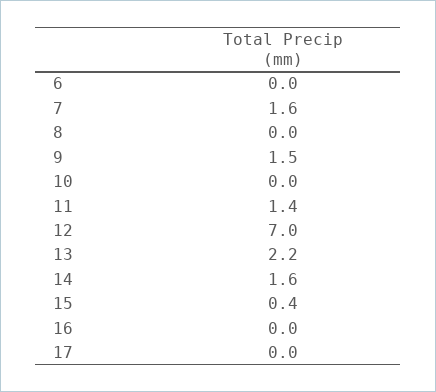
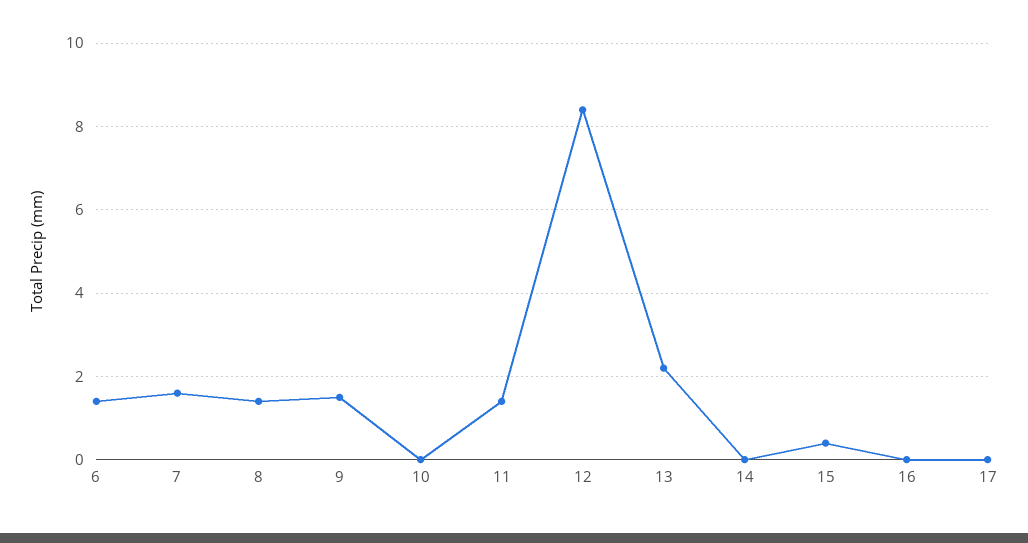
  {
-   "6": 0,
+   "6": 1.5,
    "7": 1.6,
-   "8": 0,
+   "8": 1.5,
    "9": 1.5,
    "10": 0,
    "11": 1.4,
-   "12": 7,
+   "12": 8.5,
    "13": 2.2,
-   "14": 1.6,
+   "14": 0,
    "15": 0.4,
    "16": 0,
    "17": 0
  }

